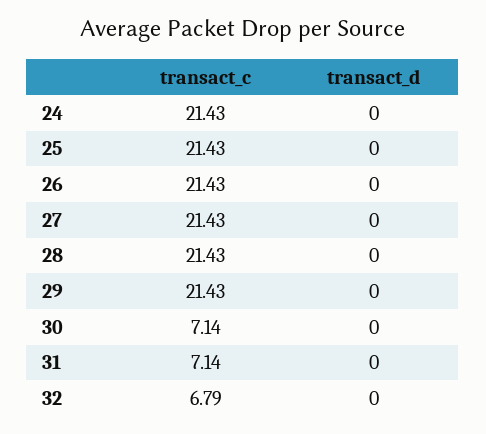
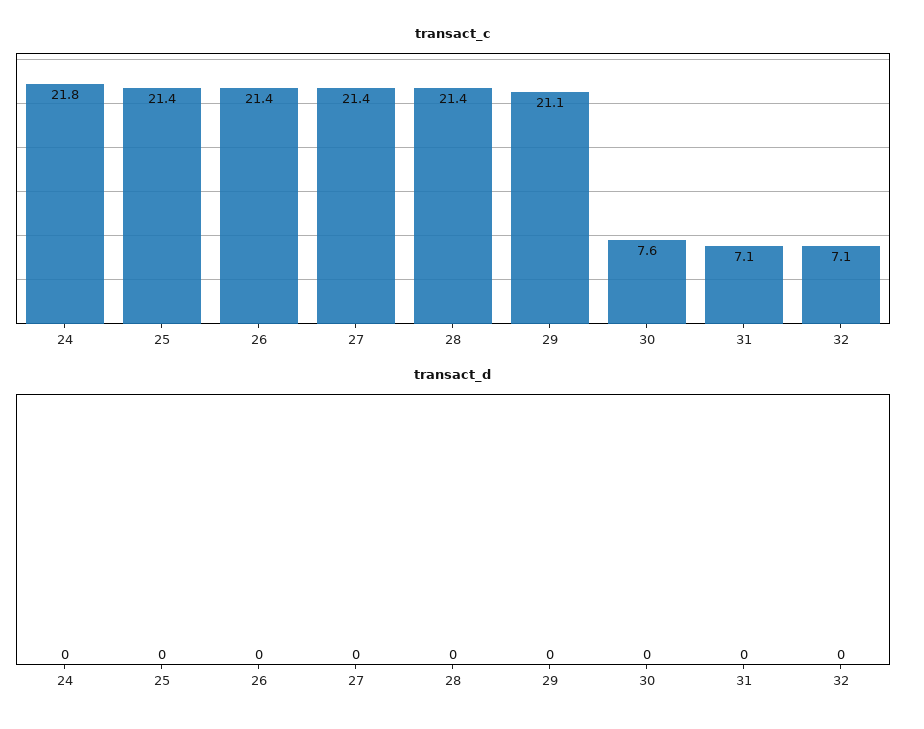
  {
    "transact_c": {
-     "24": 21.43,
+     "24": 21.8,
      "25": 21.43,
      "26": 21.43,
      "27": 21.43,
      "28": 21.43,
-     "29": 21.43,
+     "29": 21.1,
-     "30": 7.14,
+     "30": 7.6,
      "31": 7.14,
-     "32": 6.79
+     "32": 7.1
    },
    "transact_d": {
      "24": 0,
      "25": 0,
      "26": 0,
      "27": 0,
      "28": 0,
      "29": 0,
      "30": 0,
      "31": 0,
      "32": 0
    }
  }

